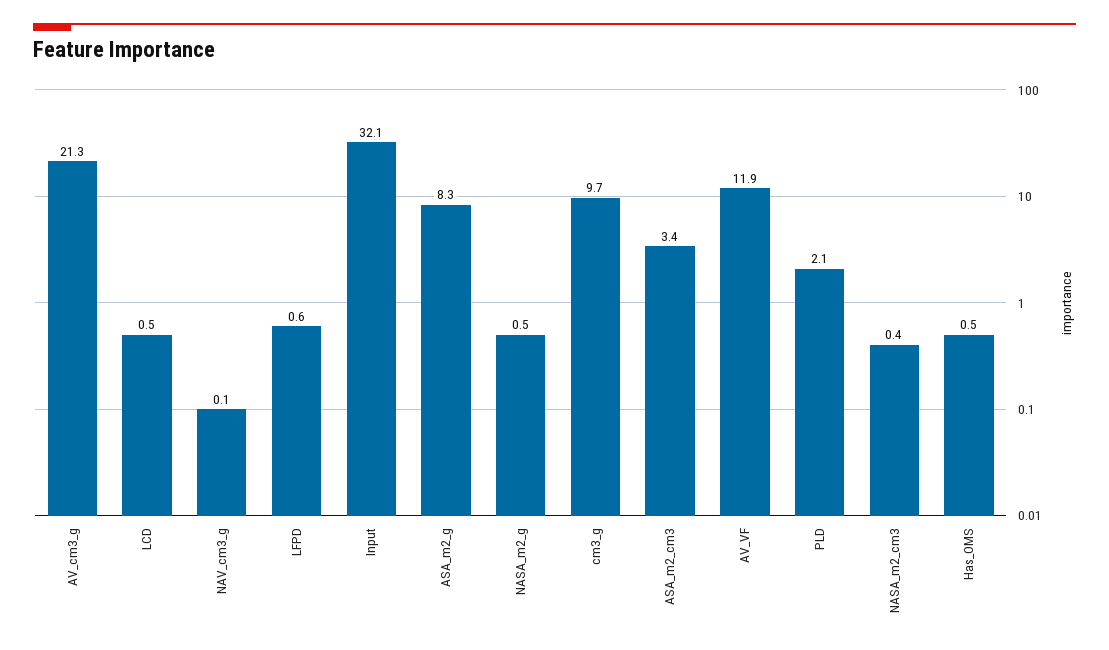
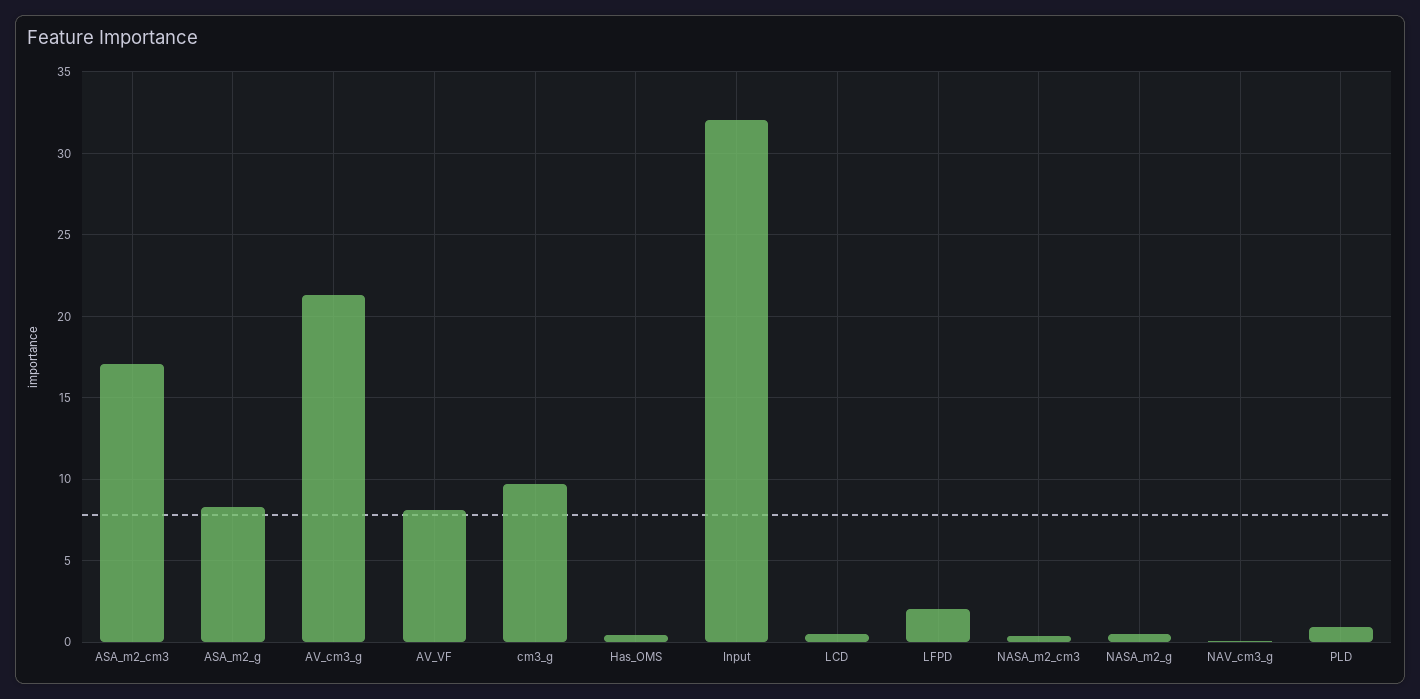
  {
    "AV_cm3_g": 21.3,
    "LCD": 0.5,
    "NAV_cm3_g": 0.1,
-   "LFPD": 0.6,
+   "LFPD": 2,
    "Input": 32.1,
    "ASA_m2_g": 8.3,
    "NASA_m2_g": 0.5,
    "cm3_g": 9.7,
-   "ASA_m2_cm3": 3.4,
+   "ASA_m2_cm3": 17,
-   "AV_VF": 11.9,
+   "AV_VF": 8,
-   "PLD": 2.1,
+   "PLD": 1,
    "NASA_m2_cm3": 0.4,
    "Has_OMS": 0.5
  }

